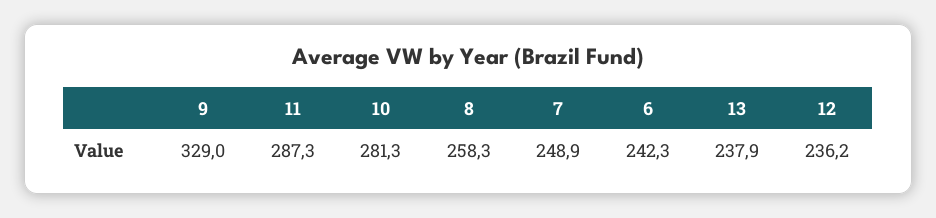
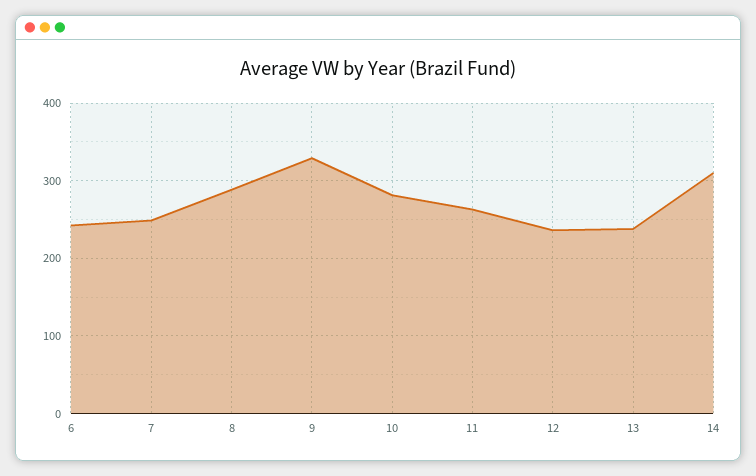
  {
    "9": 329,
-   "11": 287.3,
+   "11": 260,
    "10": 281.3,
-   "8": 258.3,
+   "8": 290,
    "7": 248.9,
    "6": 242.3,
    "13": 237.9,
-   "12": 236.2
+   "12": 236.2,
+   "14": 310
  }

